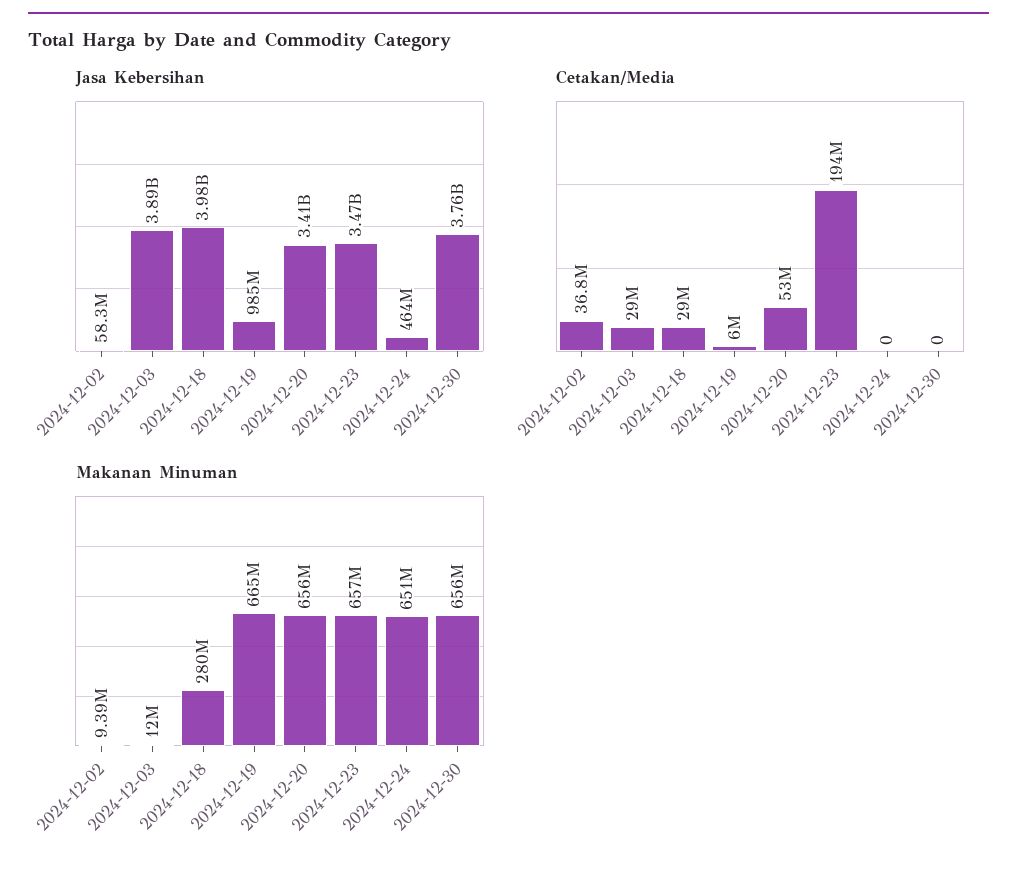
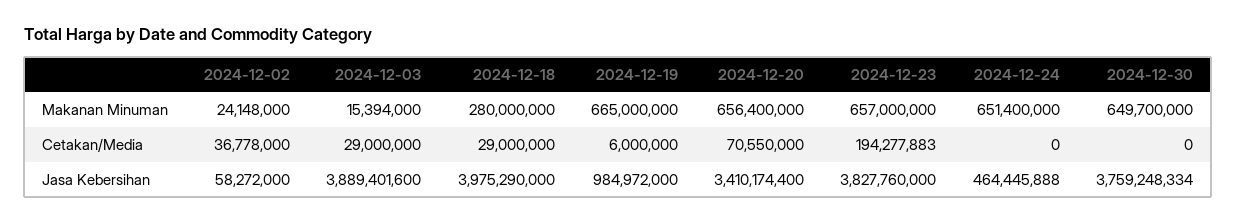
  {
    "Jasa Kebersihan": {
      "2024-12-02": 58272000,
      "2024-12-03": 3889401600,
      "2024-12-18": 3975290000,
      "2024-12-19": 984972000,
      "2024-12-20": 3410174400,
-     "2024-12-23": 3470000000,
+     "2024-12-23": 3827760000,
      "2024-12-24": 464445888,
      "2024-12-30": 3759248334
    },
    "Cetakan/Media": {
      "2024-12-02": 36778000,
      "2024-12-03": 29000000,
      "2024-12-18": 29000000,
      "2024-12-19": 6000000,
-     "2024-12-20": 53000000,
+     "2024-12-20": 70550000,
      "2024-12-23": 194277883,
      "2024-12-24": 0,
      "2024-12-30": 0
    },
    "Makanan Minuman": {
-     "2024-12-02": 9390000,
+     "2024-12-02": 24148000,
-     "2024-12-03": 12000000,
+     "2024-12-03": 15394000,
      "2024-12-18": 280000000,
      "2024-12-19": 665000000,
      "2024-12-20": 656400000,
      "2024-12-23": 657000000,
      "2024-12-24": 651400000,
-     "2024-12-30": 656000000
+     "2024-12-30": 649700000
    }
  }

